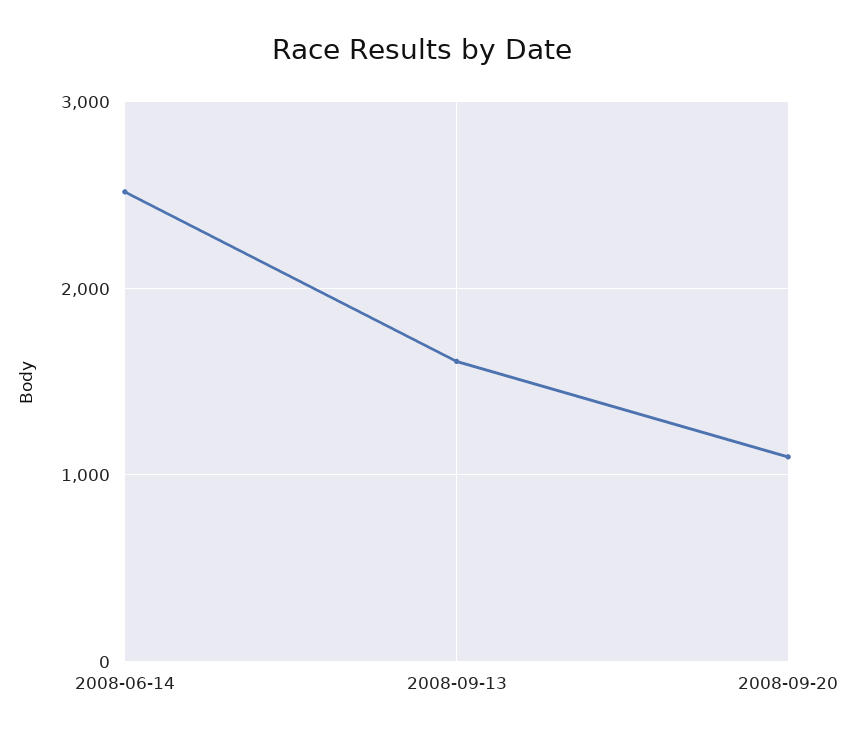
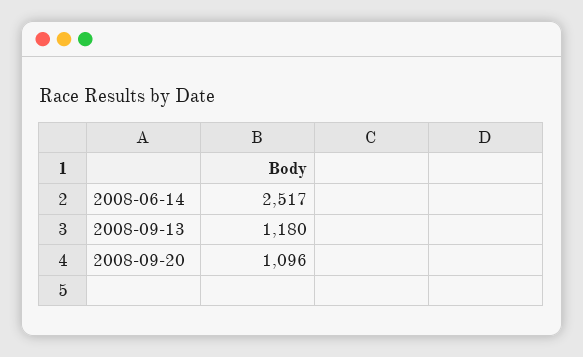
  {
    "2008-06-14": 2517,
-   "2008-09-13": 1600,
+   "2008-09-13": 1180,
    "2008-09-20": 1096
  }

